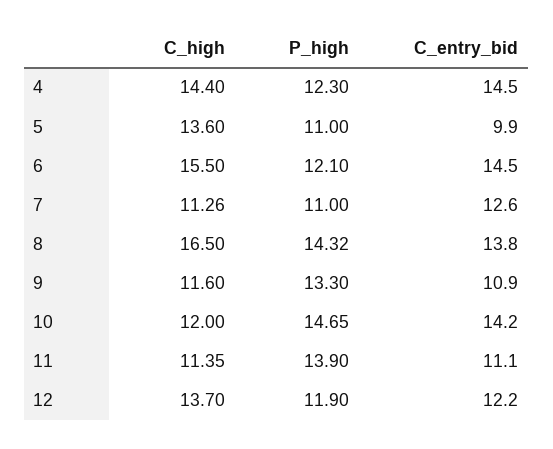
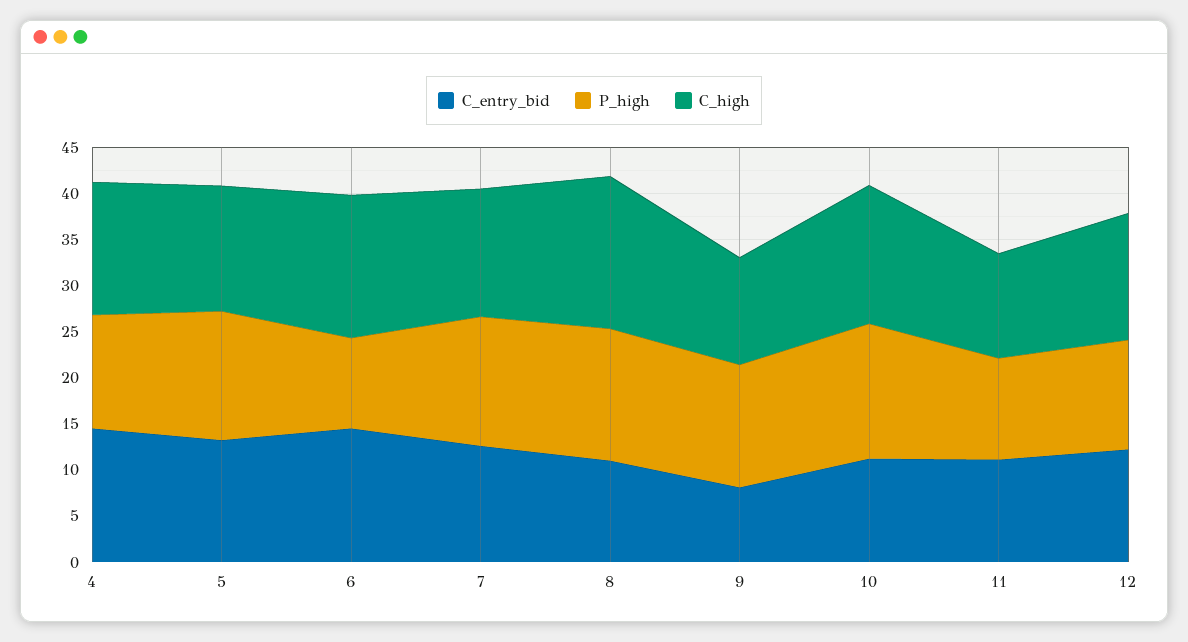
  {
    "C_high": {
      "4": 14.4,
      "5": 13.6,
      "6": 15.5,
-     "7": 11.26,
+     "7": 14,
      "8": 16.5,
      "9": 11.6,
-     "10": 12,
+     "10": 15,
      "11": 11.35,
      "12": 13.7
    },
    "P_high": {
      "4": 12.3,
-     "5": 11,
+     "5": 14,
-     "6": 12.1,
+     "6": 10,
-     "7": 11,
+     "7": 14,
      "8": 14.32,
      "9": 13.3,
      "10": 14.65,
-     "11": 13.9,
+     "11": 11,
      "12": 11.9
    },
    "C_entry_bid": {
      "4": 14.5,
-     "5": 9.9,
+     "5": 13,
      "6": 14.5,
      "7": 12.6,
-     "8": 13.8,
+     "8": 11,
-     "9": 10.9,
+     "9": 8,
-     "10": 14.2,
+     "10": 11,
      "11": 11.1,
      "12": 12.2
    }
  }

